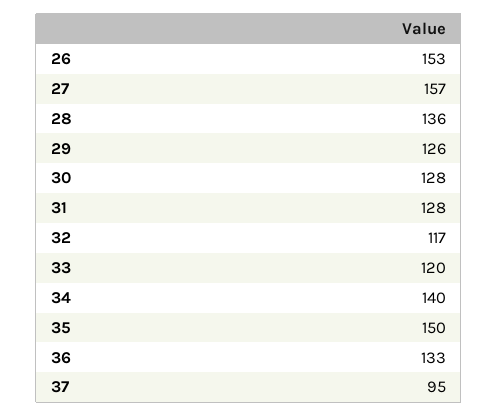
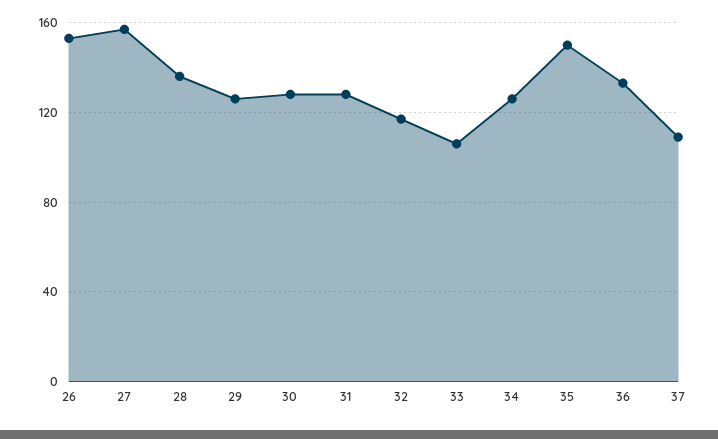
  {
    "26": 153,
    "27": 157,
    "28": 136,
    "29": 126,
    "30": 128,
    "31": 128,
    "32": 117,
-   "33": 120,
+   "33": 105,
-   "34": 140,
+   "34": 125,
    "35": 150,
    "36": 133,
-   "37": 95
+   "37": 110
  }

